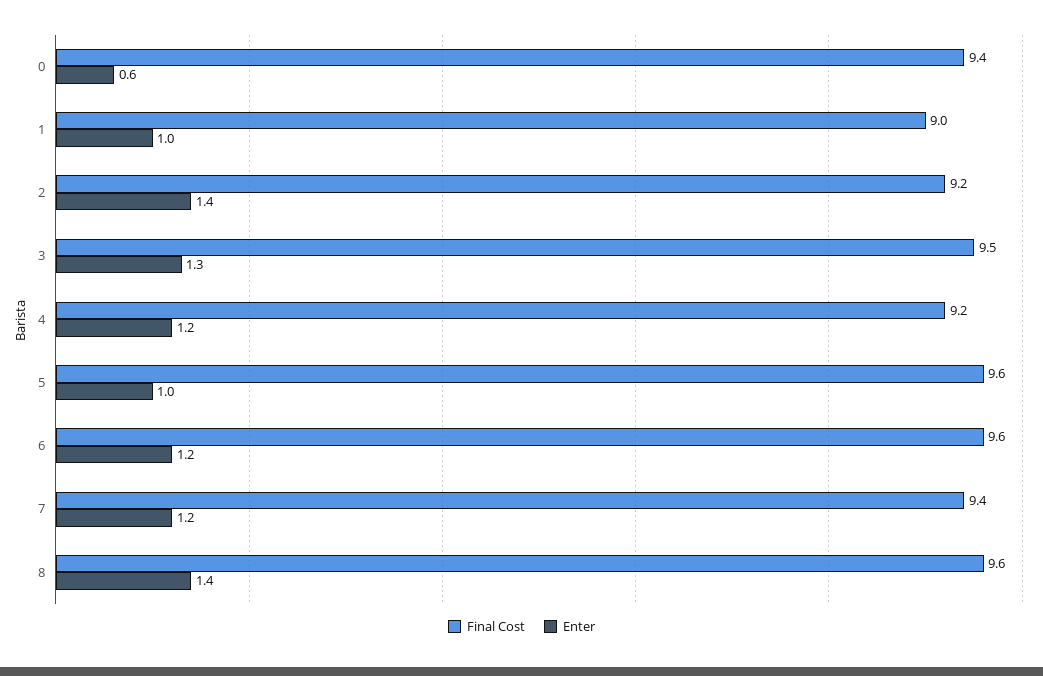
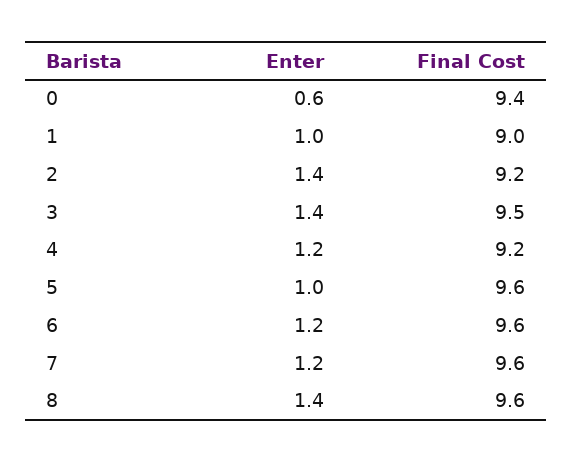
  {
    "Final Cost": {
      "0": 9.4,
      "1": 9,
      "2": 9.2,
      "3": 9.5,
      "4": 9.2,
      "5": 9.6,
      "6": 9.6,
-     "7": 9.4,
+     "7": 9.6,
      "8": 9.6
    },
    "Enter": {
      "0": 0.6,
      "1": 1,
      "2": 1.4,
-     "3": 1.3,
+     "3": 1.4,
      "4": 1.2,
      "5": 1,
      "6": 1.2,
      "7": 1.2,
      "8": 1.4
    }
  }

